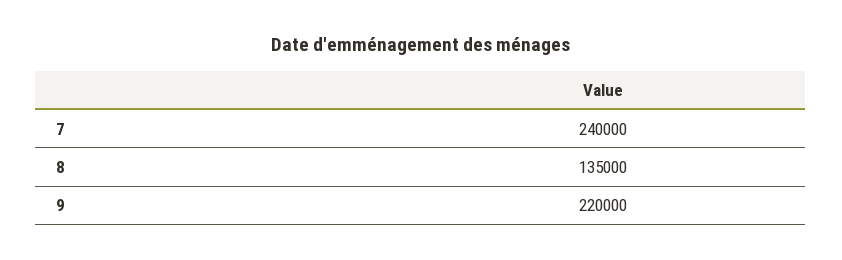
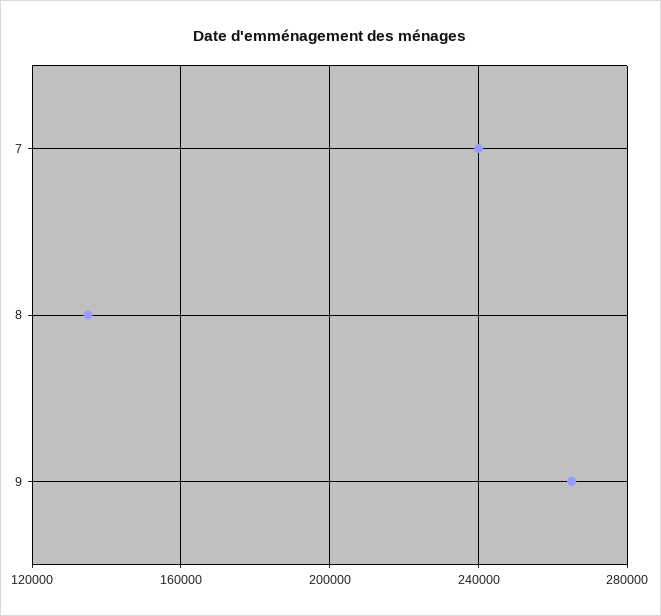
  {
    "7": 240000,
    "8": 135000,
-   "9": 220000
+   "9": 265000
  }

